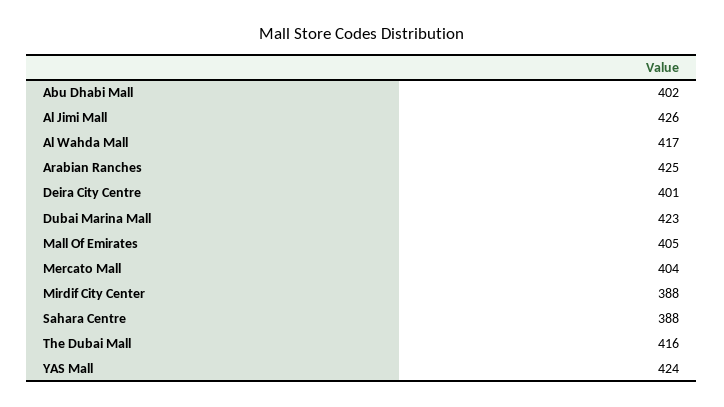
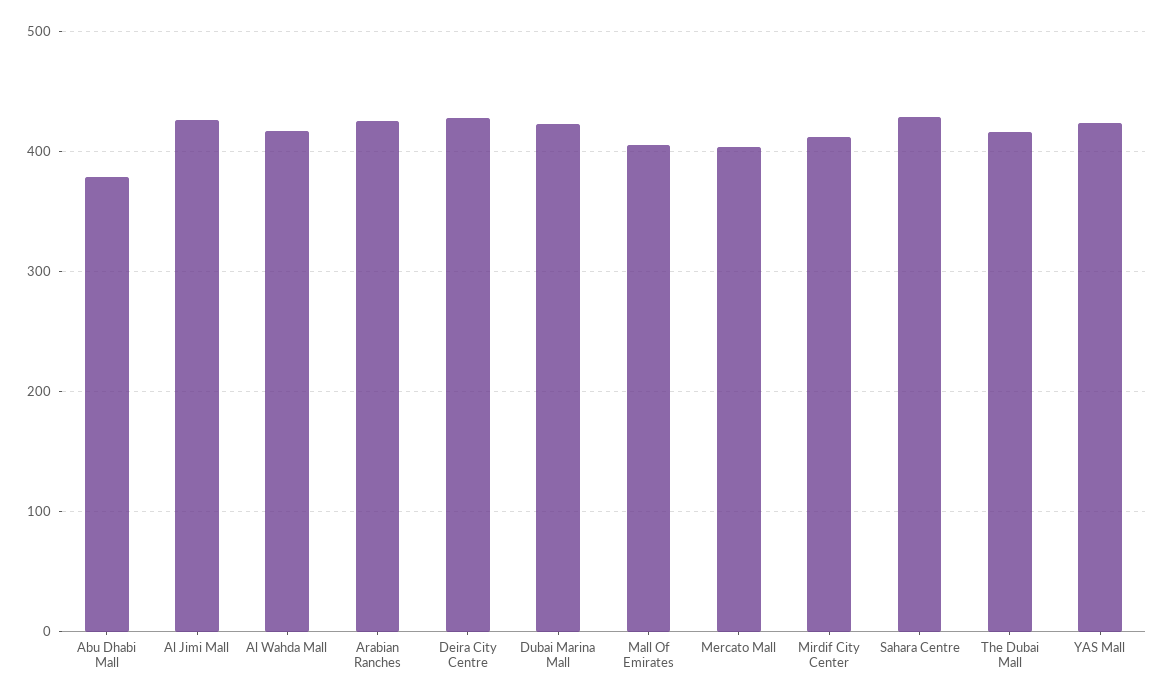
  {
-   "Abu Dhabi Mall": 402,
+   "Abu Dhabi Mall": 380,
    "Al Jimi Mall": 426,
    "Al Wahda Mall": 417,
    "Arabian Ranches": 425,
-   "Deira City Centre": 401,
+   "Deira City Centre": 430,
    "Dubai Marina Mall": 423,
    "Mall Of Emirates": 405,
    "Mercato Mall": 404,
-   "Mirdif City Center": 388,
+   "Mirdif City Center": 410,
-   "Sahara Centre": 388,
+   "Sahara Centre": 430,
    "The Dubai Mall": 416,
    "YAS Mall": 424
  }

